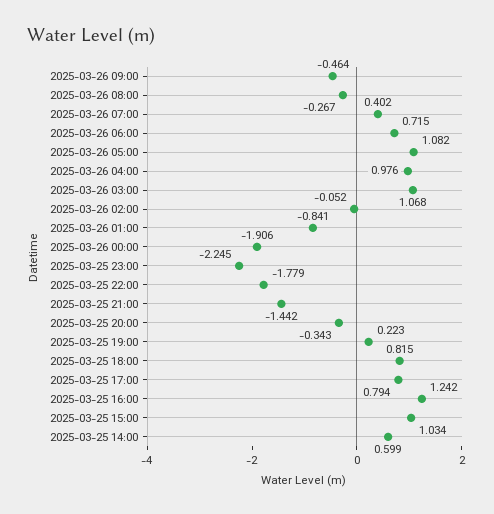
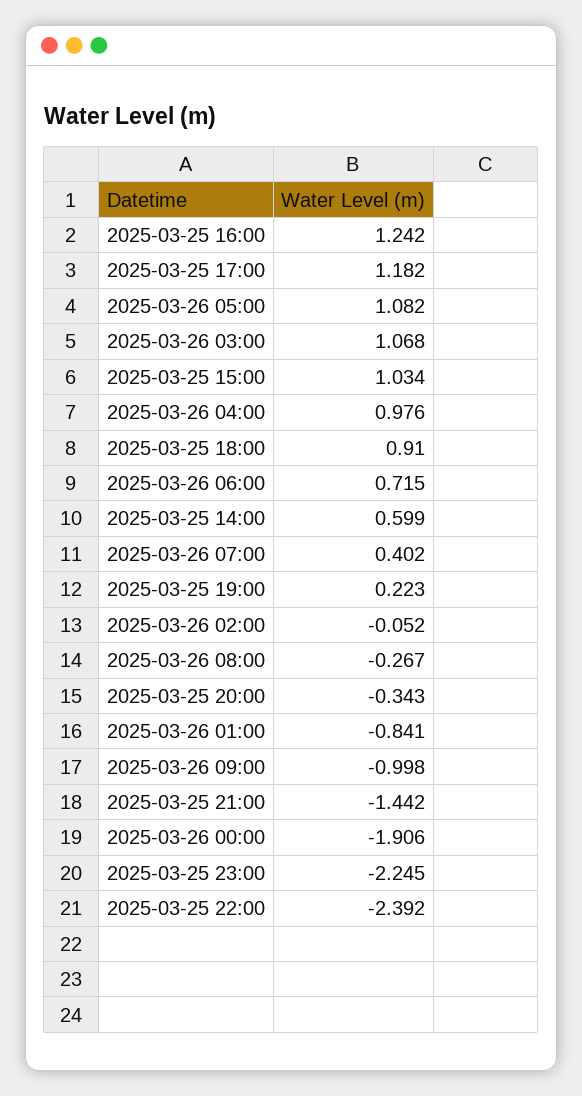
  {
-   "2025-03-26 09:00": -0.464,
+   "2025-03-26 09:00": -0.998,
    "2025-03-26 08:00": -0.267,
    "2025-03-26 07:00": 0.402,
    "2025-03-26 06:00": 0.715,
    "2025-03-26 05:00": 1.082,
    "2025-03-26 04:00": 0.976,
    "2025-03-26 03:00": 1.068,
    "2025-03-26 02:00": -0.052,
    "2025-03-26 01:00": -0.841,
    "2025-03-26 00:00": -1.906,
    "2025-03-25 23:00": -2.245,
-   "2025-03-25 22:00": -1.779,
+   "2025-03-25 22:00": -2.392,
    "2025-03-25 21:00": -1.442,
    "2025-03-25 20:00": -0.343,
    "2025-03-25 19:00": 0.223,
-   "2025-03-25 18:00": 0.815,
+   "2025-03-25 18:00": 0.91,
-   "2025-03-25 17:00": 0.794,
+   "2025-03-25 17:00": 1.182,
    "2025-03-25 16:00": 1.242,
    "2025-03-25 15:00": 1.034,
    "2025-03-25 14:00": 0.599
  }

